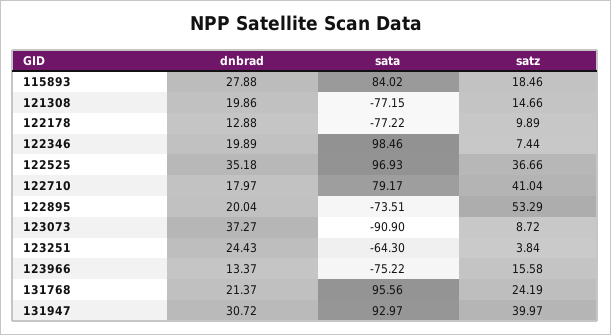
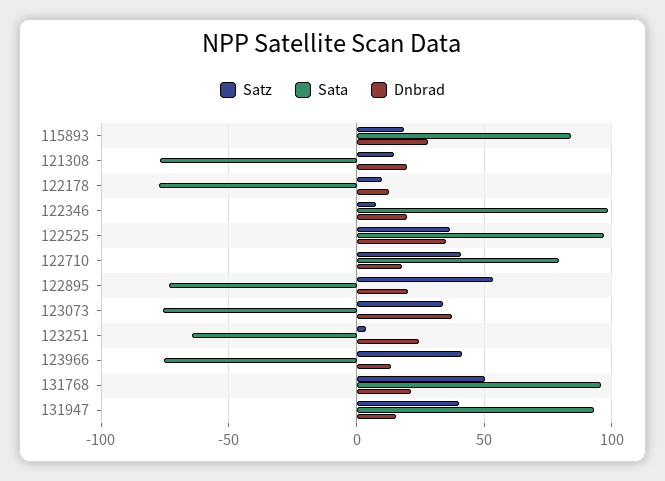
  {
    "dnbrad": {
      "115893": 27.88,
      "121308": 19.86,
      "122178": 12.88,
      "122346": 19.89,
      "122525": 35.18,
      "122710": 17.97,
      "122895": 20.04,
      "123073": 37.27,
      "123251": 24.43,
      "123966": 13.37,
      "131768": 21.37,
-     "131947": 30.72
+     "131947": 15
    },
    "sata": {
      "115893": 84.02,
      "121308": -77.15,
      "122178": -77.22,
      "122346": 98.46,
      "122525": 96.93,
      "122710": 79.17,
      "122895": -73.51,
-     "123073": -90.9,
+     "123073": -75,
      "123251": -64.3,
      "123966": -75.22,
      "131768": 95.56,
      "131947": 92.97
    },
    "satz": {
      "115893": 18.46,
      "121308": 14.66,
      "122178": 9.89,
      "122346": 7.44,
      "122525": 36.66,
      "122710": 41.04,
      "122895": 53.29,
-     "123073": 8.72,
+     "123073": 35,
      "123251": 3.84,
-     "123966": 15.58,
+     "123966": 40,
-     "131768": 24.19,
+     "131768": 50,
      "131947": 39.97
    }
  }

